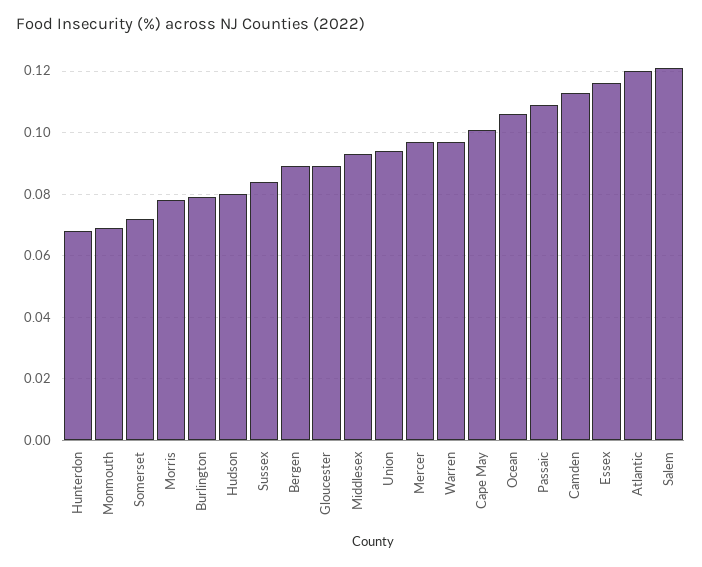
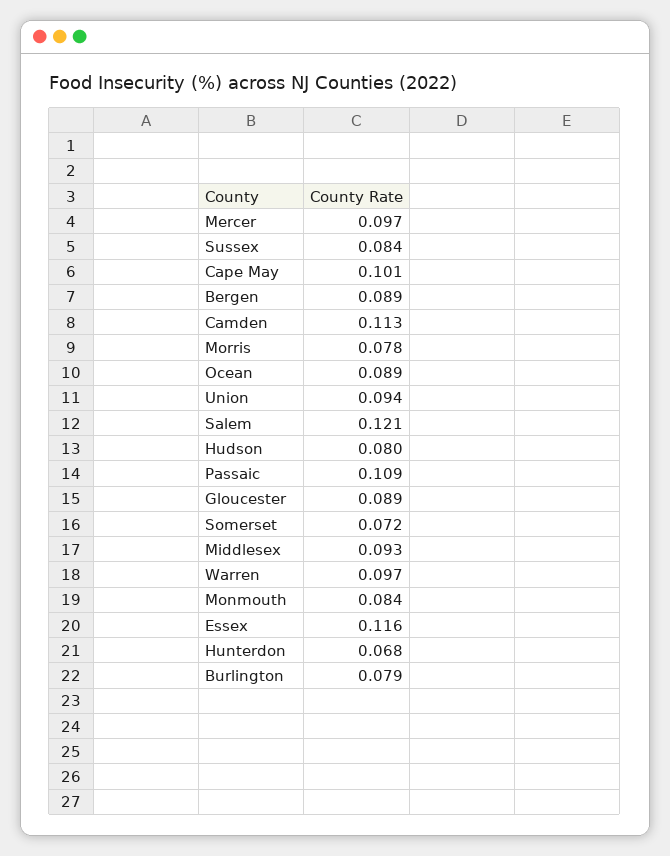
  {
    "Hunterdon": 0.068,
-   "Monmouth": 0.07,
+   "Monmouth": 0.084,
    "Somerset": 0.072,
    "Morris": 0.078,
    "Burlington": 0.079,
    "Hudson": 0.08,
    "Sussex": 0.084,
    "Bergen": 0.089,
    "Gloucester": 0.089,
    "Middlesex": 0.093,
    "Union": 0.094,
    "Mercer": 0.097,
    "Warren": 0.097,
    "Cape May": 0.101,
-   "Ocean": 0.105,
+   "Ocean": 0.089,
    "Passaic": 0.109,
    "Camden": 0.113,
    "Essex": 0.116,
-   "Atlantic": 0.12,
    "Salem": 0.121
  }

